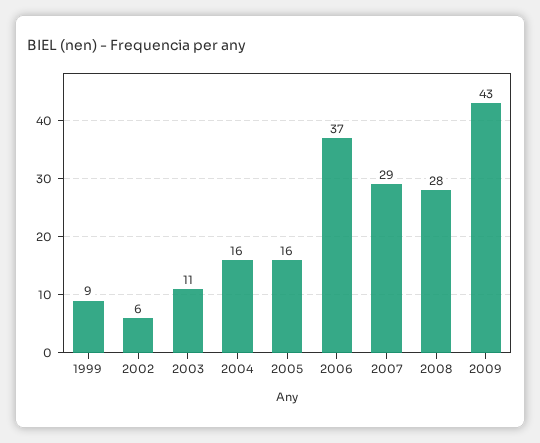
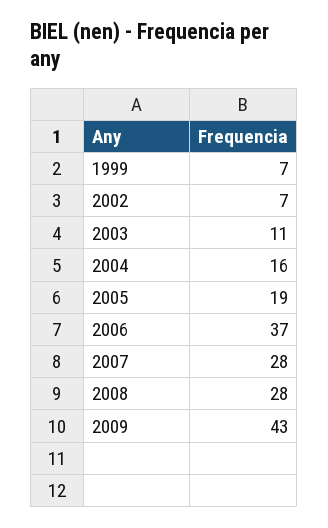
  {
-   "1999": 9,
+   "1999": 7,
-   "2002": 6,
+   "2002": 7,
    "2003": 11,
    "2004": 16,
-   "2005": 16,
+   "2005": 19,
    "2006": 37,
-   "2007": 29,
+   "2007": 28,
    "2008": 28,
    "2009": 43
  }

